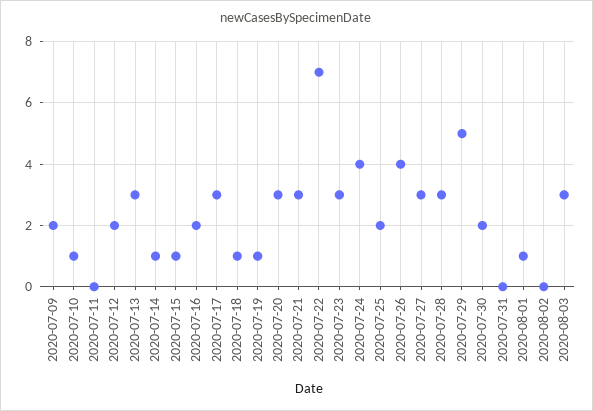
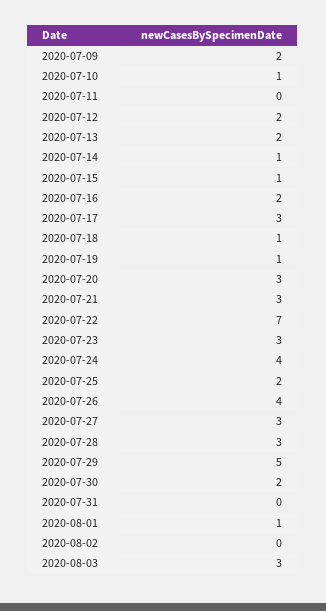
  {
    "2020-07-09": 2,
    "2020-07-10": 1,
    "2020-07-11": 0,
    "2020-07-12": 2,
-   "2020-07-13": 3,
+   "2020-07-13": 2,
    "2020-07-14": 1,
    "2020-07-15": 1,
    "2020-07-16": 2,
    "2020-07-17": 3,
    "2020-07-18": 1,
    "2020-07-19": 1,
    "2020-07-20": 3,
    "2020-07-21": 3,
    "2020-07-22": 7,
    "2020-07-23": 3,
    "2020-07-24": 4,
    "2020-07-25": 2,
    "2020-07-26": 4,
    "2020-07-27": 3,
    "2020-07-28": 3,
    "2020-07-29": 5,
    "2020-07-30": 2,
    "2020-07-31": 0,
    "2020-08-01": 1,
    "2020-08-02": 0,
    "2020-08-03": 3
  }

